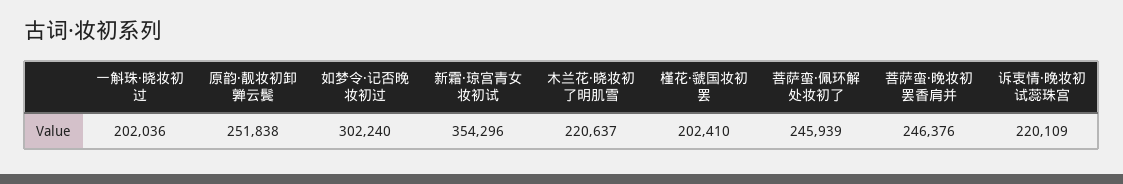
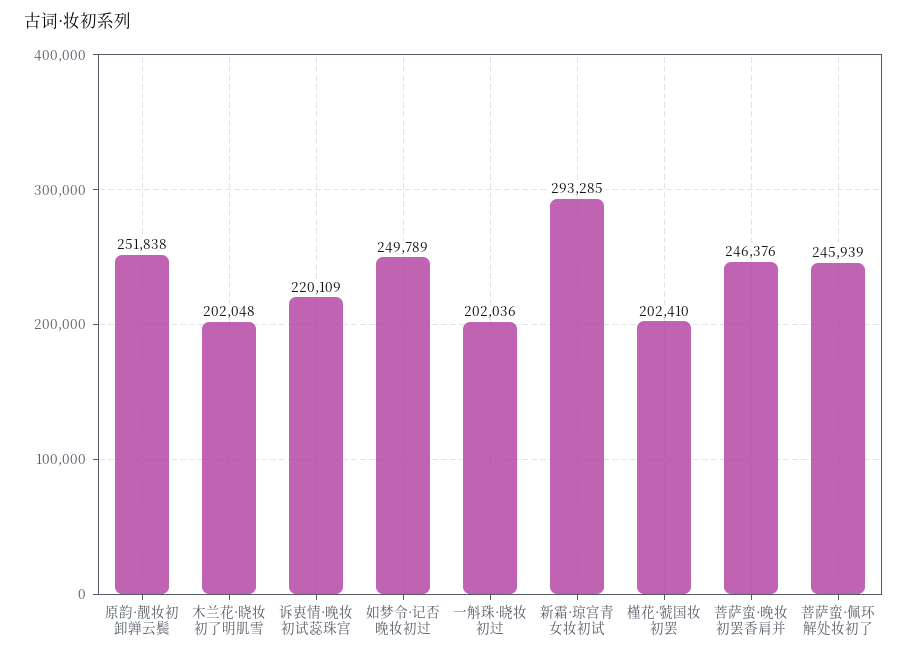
  {
    "一斛珠·晓妆初过": 202036,
    "原韵·靓妆初卸亸云鬓": 251838,
-   "如梦令·记否晚妆初过": 302240,
+   "如梦令·记否晚妆初过": 249789,
-   "新霜·琼宫青女妆初试": 354296,
+   "新霜·琼宫青女妆初试": 293285,
-   "木兰花·晓妆初了明肌雪": 220637,
+   "木兰花·晓妆初了明肌雪": 202048,
    "槿花·虢国妆初罢": 202410,
    "菩萨蛮·佩环解处妆初了": 245939,
    "菩萨蛮·晚妆初罢香肩并": 246376,
    "诉衷情·晚妆初试蕊珠宫": 220109
  }

